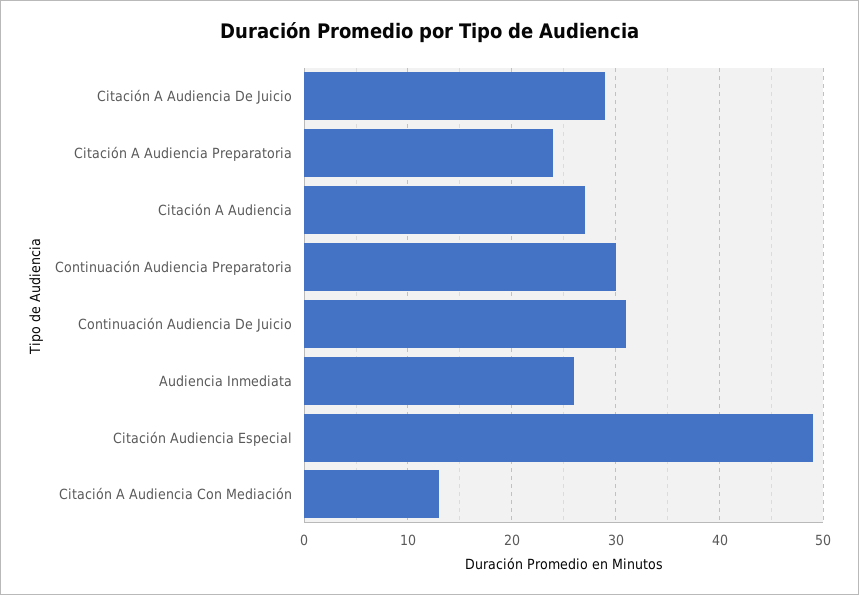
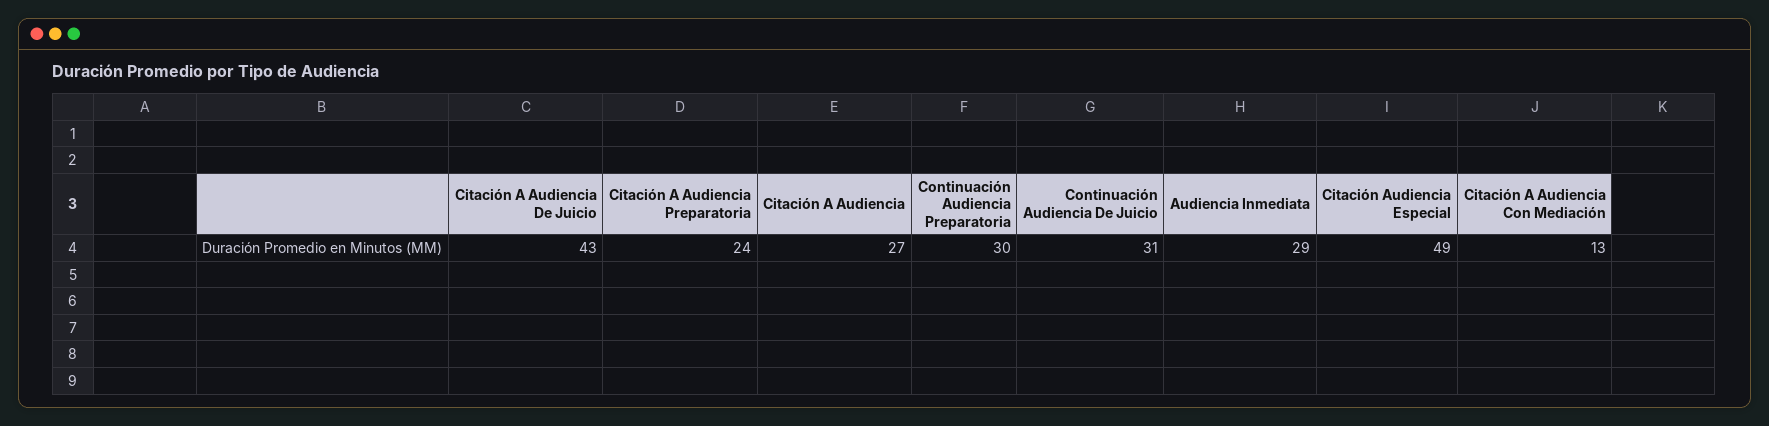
  {
-   "Citación A Audiencia De Juicio": 29,
+   "Citación A Audiencia De Juicio": 43,
    "Citación A Audiencia Preparatoria": 24,
    "Citación A Audiencia": 27,
    "Continuación Audiencia Preparatoria": 30,
    "Continuación Audiencia De Juicio": 31,
-   "Audiencia Inmediata": 26,
+   "Audiencia Inmediata": 29,
    "Citación Audiencia Especial": 49,
    "Citación A Audiencia Con Mediación": 13
  }

